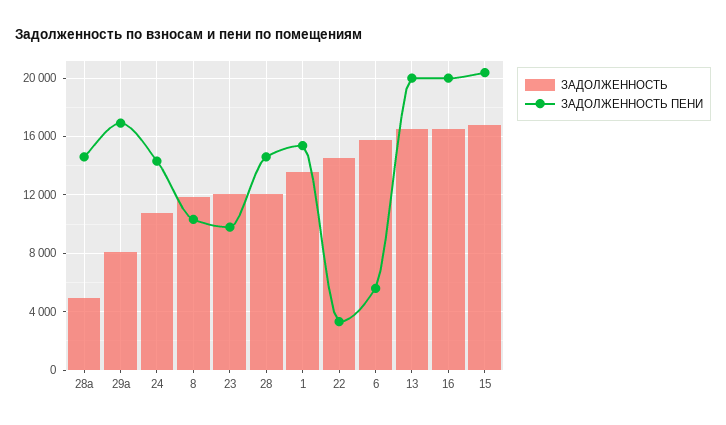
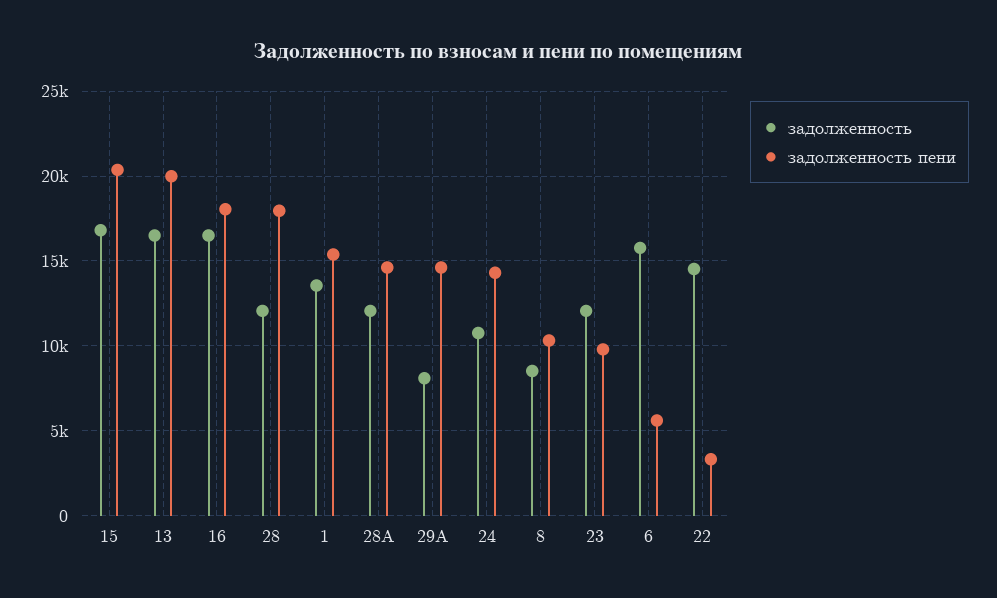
  {
    "ЗАДОЛЖЕННОСТЬ": {
-     "28а": 5000,
+     "28а": 12000,
      "29а": 8000,
      "24": 11000,
-     "8": 12000,
+     "8": 8500,
      "23": 12000,
      "28": 12000,
      "1": 13500,
      "22": 14500,
      "6": 16000,
      "13": 16500,
      "16": 16500,
      "15": 17000
    },
    "ЗАДОЛЖЕННОСТЬ ПЕНИ": {
      "28а": 14500,
-     "29а": 17000,
+     "29а": 14500,
      "24": 14500,
      "8": 10500,
      "23": 10000,
-     "28": 14500,
+     "28": 18000,
      "1": 15500,
      "22": 3500,
      "6": 5500,
      "13": 20000,
-     "16": 20000,
+     "16": 18000,
      "15": 20500
    }
  }

